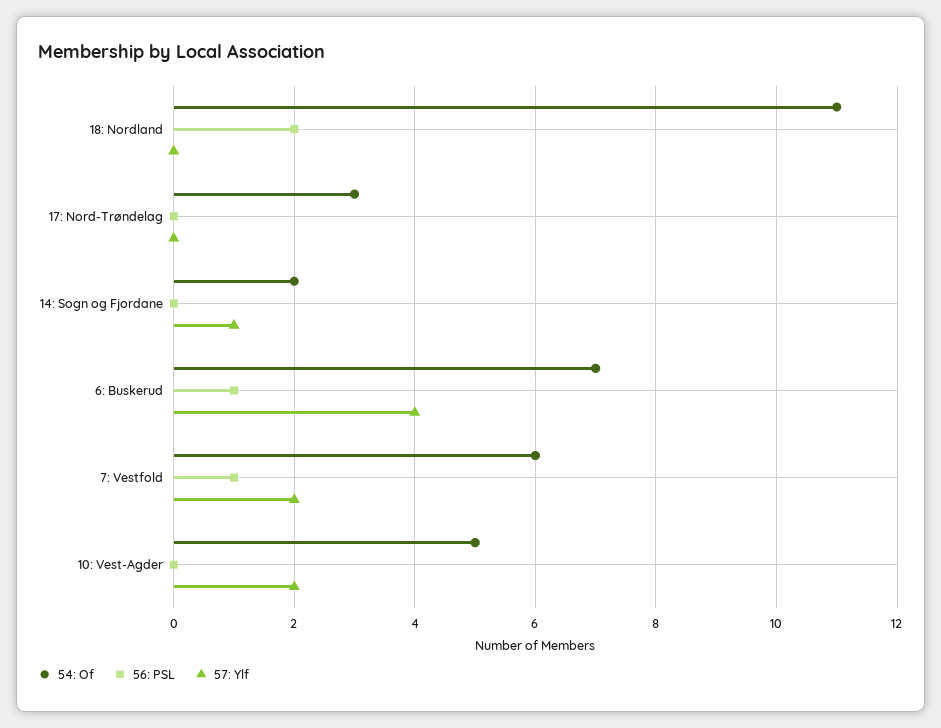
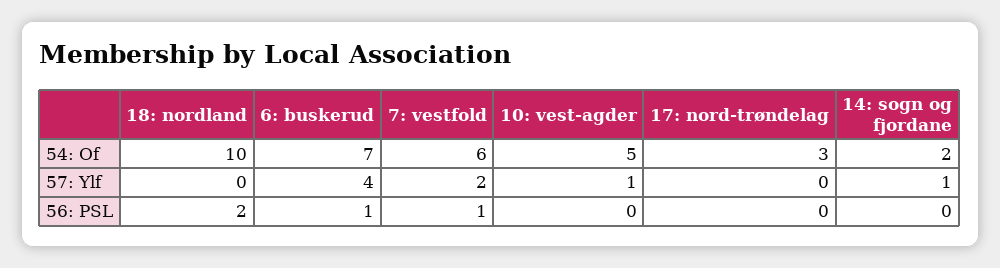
  {
    "54: Of": {
-     "18: Nordland": 11,
+     "18: Nordland": 10,
      "17: Nord-Trøndelag": 3,
      "14: Sogn og Fjordane": 2,
      "6: Buskerud": 7,
      "7: Vestfold": 6,
      "10: Vest-Agder": 5
    },
    "56: PSL": {
      "18: Nordland": 2,
      "17: Nord-Trøndelag": 0,
      "14: Sogn og Fjordane": 0,
      "6: Buskerud": 1,
      "7: Vestfold": 1,
      "10: Vest-Agder": 0
    },
    "57: Ylf": {
      "18: Nordland": 0,
      "17: Nord-Trøndelag": 0,
      "14: Sogn og Fjordane": 1,
      "6: Buskerud": 4,
      "7: Vestfold": 2,
-     "10: Vest-Agder": 2
+     "10: Vest-Agder": 1
    }
  }

